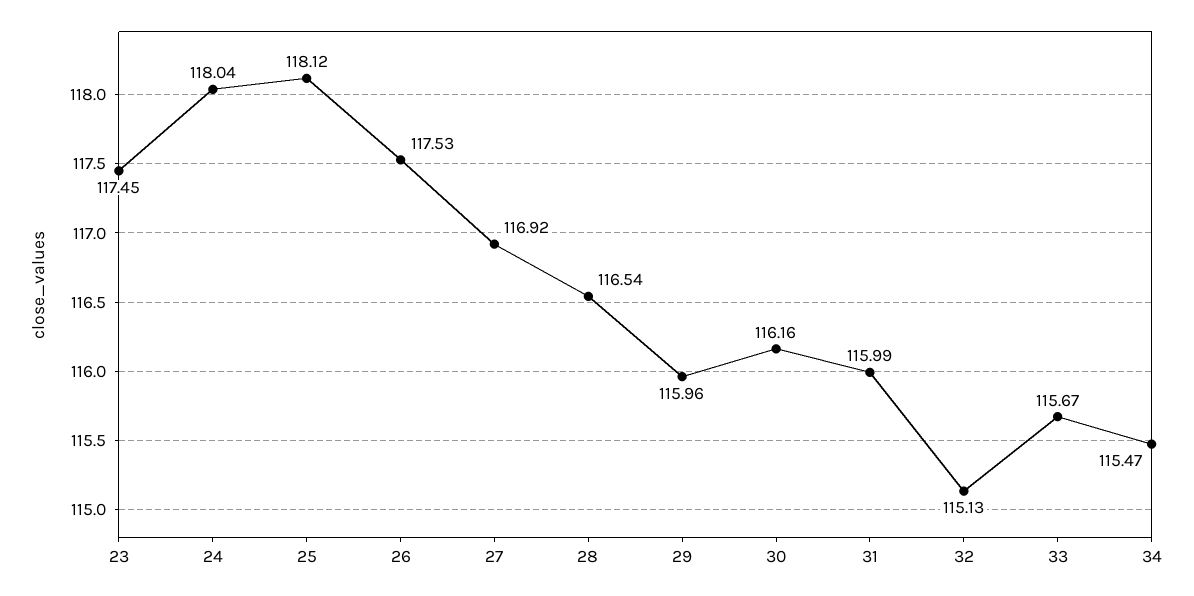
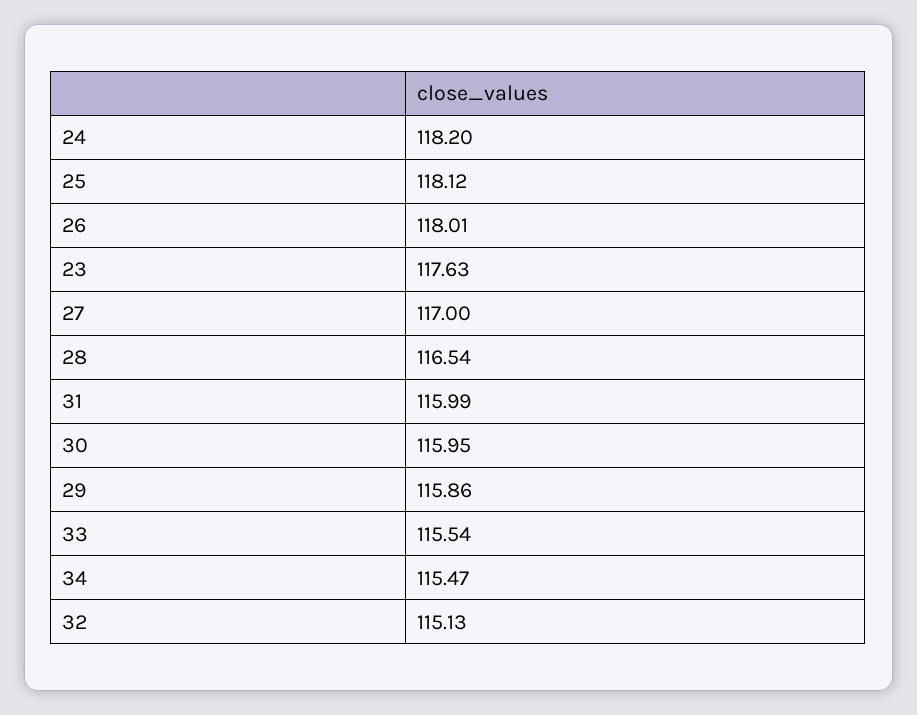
  {
-   "23": 117.45,
+   "23": 117.63,
-   "24": 118.04,
+   "24": 118.2,
    "25": 118.12,
-   "26": 117.53,
+   "26": 118.01,
-   "27": 116.92,
+   "27": 117,
    "28": 116.54,
-   "29": 115.96,
+   "29": 115.86,
-   "30": 116.16,
+   "30": 115.95,
    "31": 115.99,
    "32": 115.13,
-   "33": 115.67,
+   "33": 115.54,
    "34": 115.47
  }

